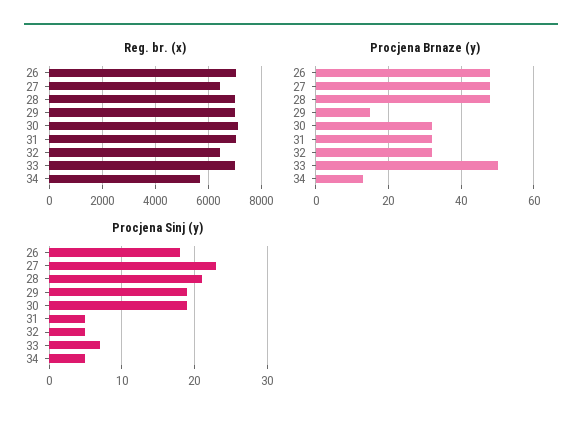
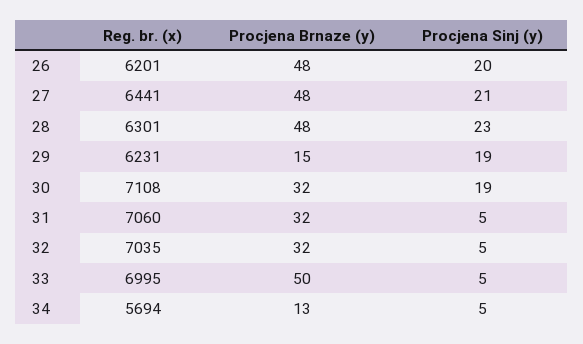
  {
    "Reg. br. (x)": {
-     "26": 7000,
+     "26": 6201,
      "27": 6441,
-     "28": 7000,
+     "28": 6301,
-     "29": 7000,
+     "29": 6231,
      "30": 7108,
      "31": 7060,
-     "32": 6500,
+     "32": 7035,
      "33": 6995,
      "34": 5694
    },
    "Procjena Brnaze (y)": {
      "26": 48,
      "27": 48,
      "28": 48,
      "29": 15,
      "30": 32,
      "31": 32,
      "32": 32,
      "33": 50,
      "34": 13
    },
    "Procjena Sinj (y)": {
-     "26": 18,
+     "26": 20,
-     "27": 23,
+     "27": 21,
-     "28": 21,
+     "28": 23,
      "29": 19,
      "30": 19,
      "31": 5,
      "32": 5,
-     "33": 7,
+     "33": 5,
      "34": 5
    }
  }

